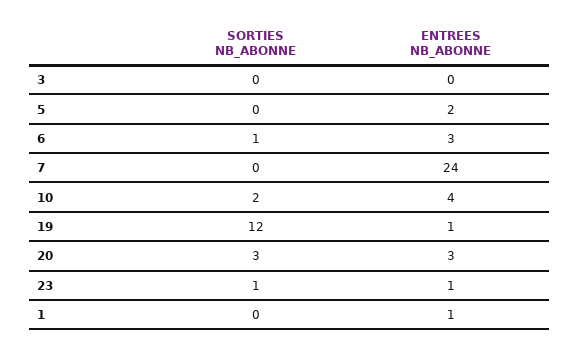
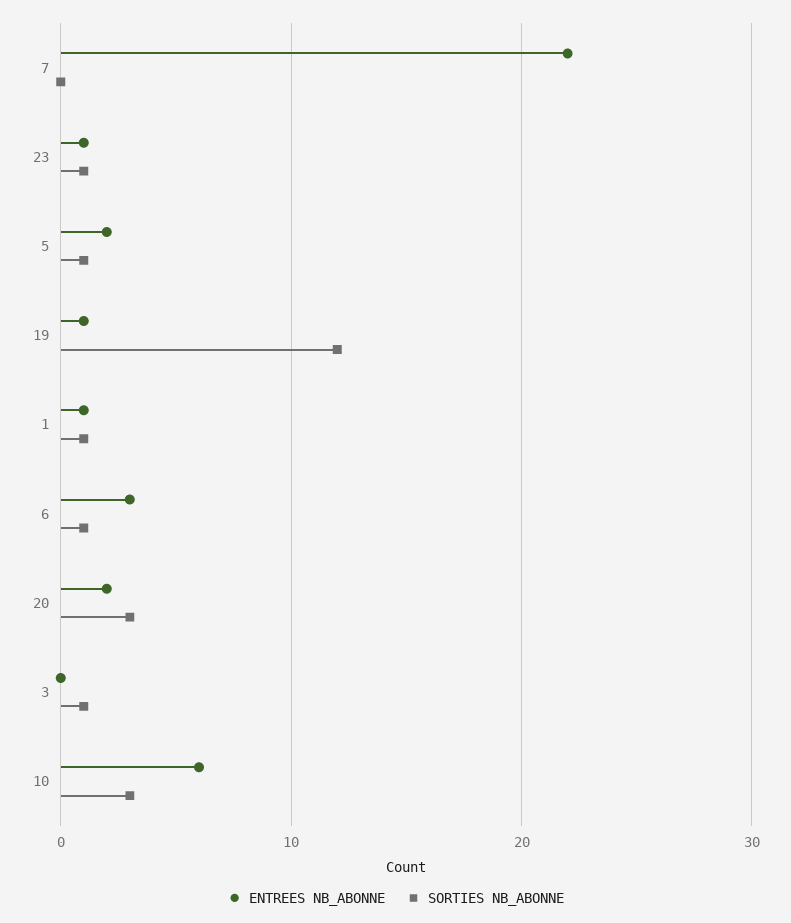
  {
    "SORTIES NB_ABONNE": {
-     "3": 0,
+     "3": 1,
-     "5": 0,
+     "5": 1,
      "6": 1,
      "7": 0,
-     "10": 2,
+     "10": 3,
      "19": 12,
      "20": 3,
      "23": 1,
-     "1": 0
+     "1": 1
    },
    "ENTREES NB_ABONNE": {
      "3": 0,
      "5": 2,
      "6": 3,
-     "7": 24,
+     "7": 22,
-     "10": 4,
+     "10": 6,
      "19": 1,
-     "20": 3,
+     "20": 2,
      "23": 1,
      "1": 1
    }
  }

